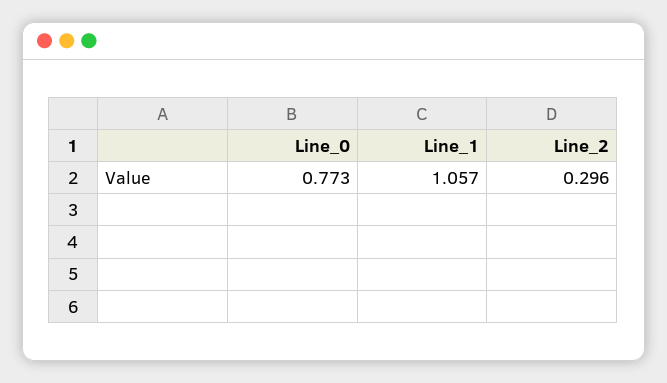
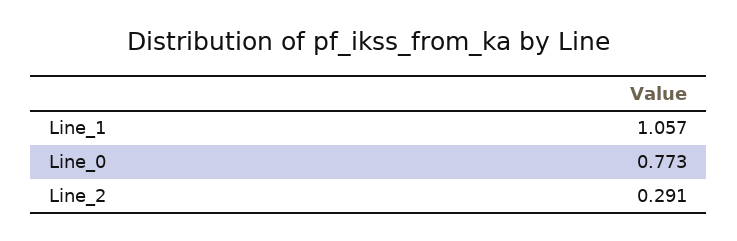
  {
    "Line_0": 0.773,
    "Line_1": 1.057,
-   "Line_2": 0.296
+   "Line_2": 0.291
  }

